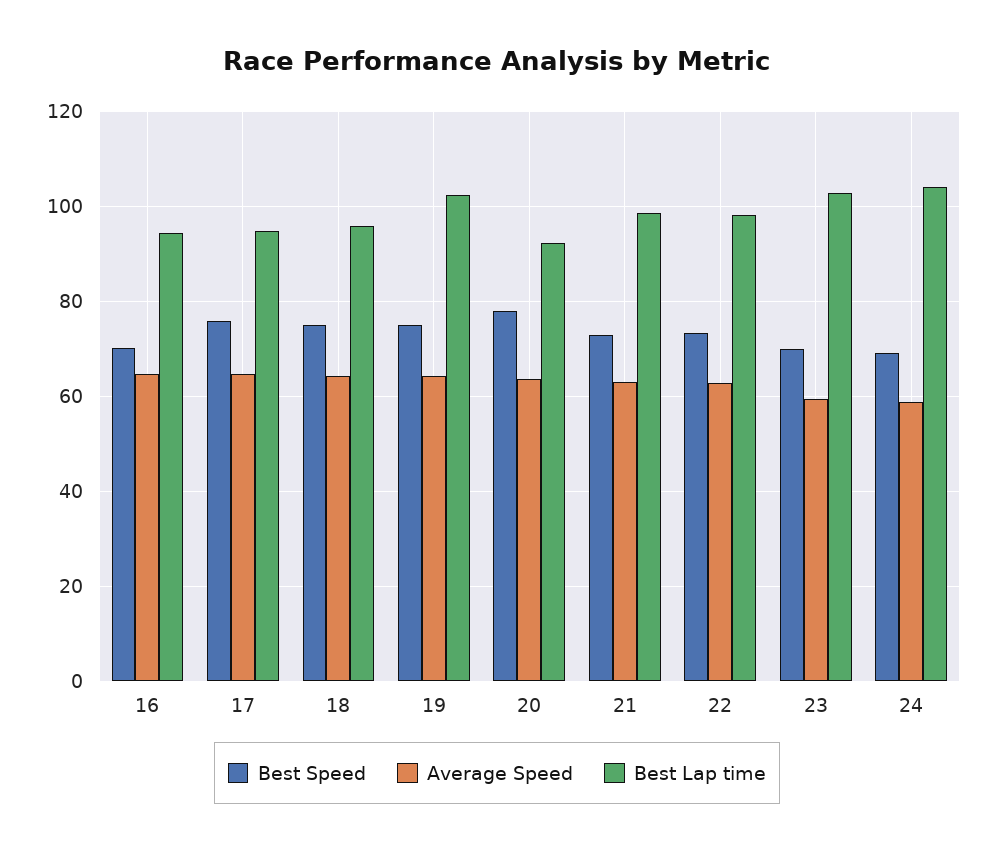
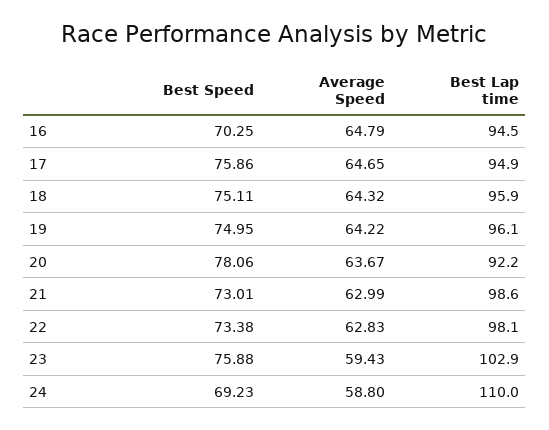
  {
    "Best Speed": {
      "16": 70.25,
      "17": 75.86,
      "18": 75.11,
      "19": 74.95,
      "20": 78.06,
      "21": 73.01,
      "22": 73.38,
-     "23": 70,
+     "23": 75.88,
      "24": 69.23
    },
    "Average Speed": {
      "16": 64.79,
      "17": 64.65,
      "18": 64.32,
      "19": 64.22,
      "20": 63.67,
      "21": 62.99,
      "22": 62.83,
      "23": 59.43,
      "24": 58.8
    },
    "Best Lap time": {
      "16": 94.5,
      "17": 94.9,
      "18": 95.9,
-     "19": 102,
+     "19": 96.1,
      "20": 92.2,
      "21": 98.6,
      "22": 98.1,
      "23": 102.9,
-     "24": 104
+     "24": 110
    }
  }

